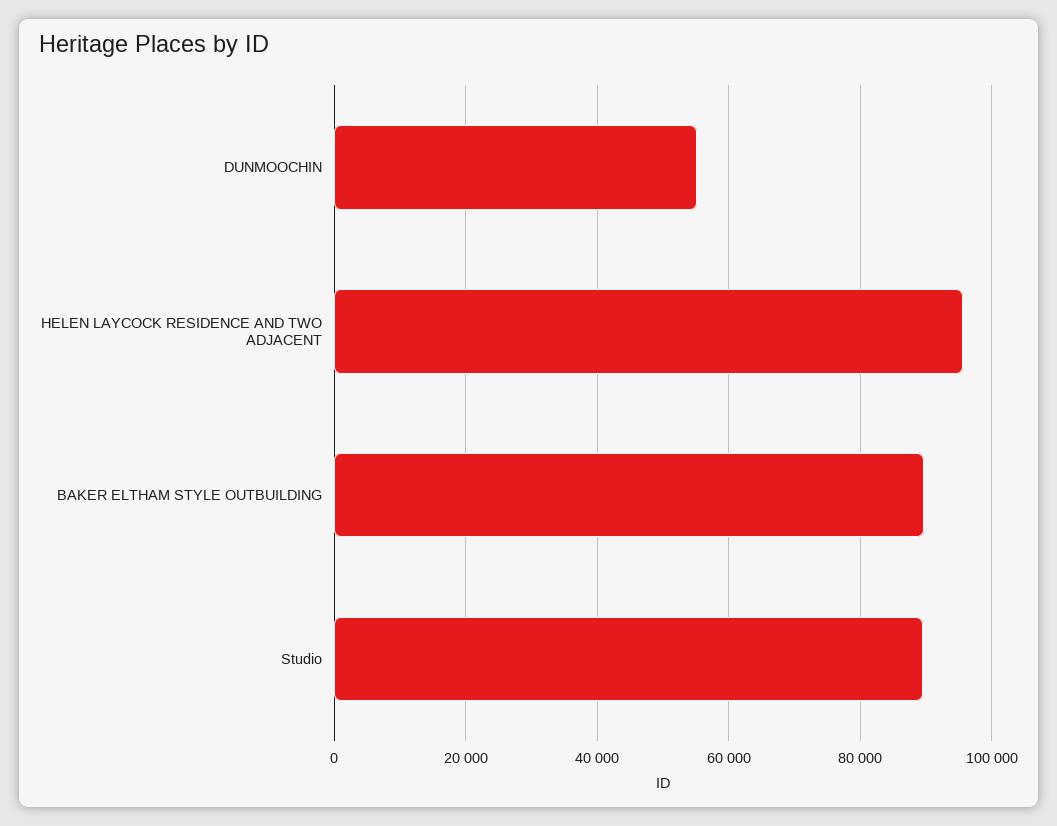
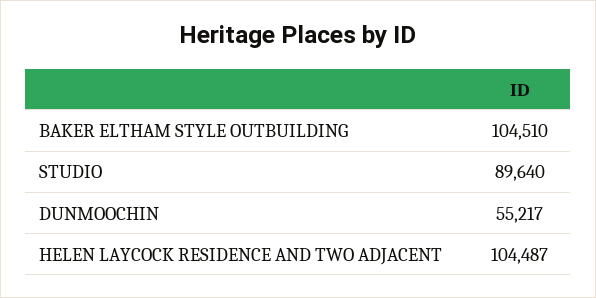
  {
    "DUNMOOCHIN": 55217,
-   "HELEN LAYCOCK RESIDENCE AND TWO ADJACENT": 96000,
+   "HELEN LAYCOCK RESIDENCE AND TWO ADJACENT": 104487,
-   "BAKER ELTHAM STYLE OUTBUILDING": 90000,
+   "BAKER ELTHAM STYLE OUTBUILDING": 104510,
    "Studio": 89640
  }

